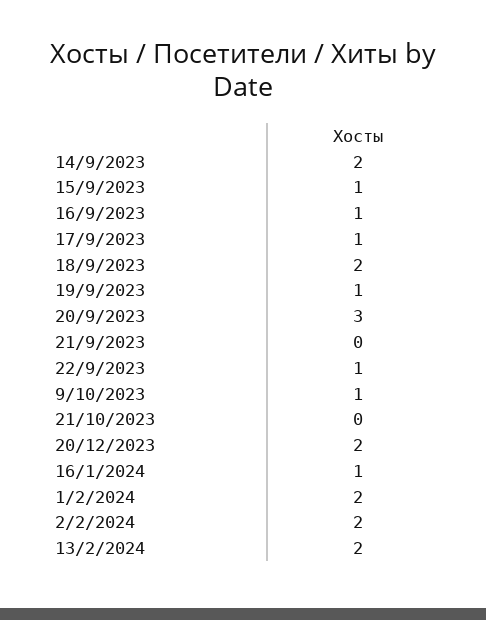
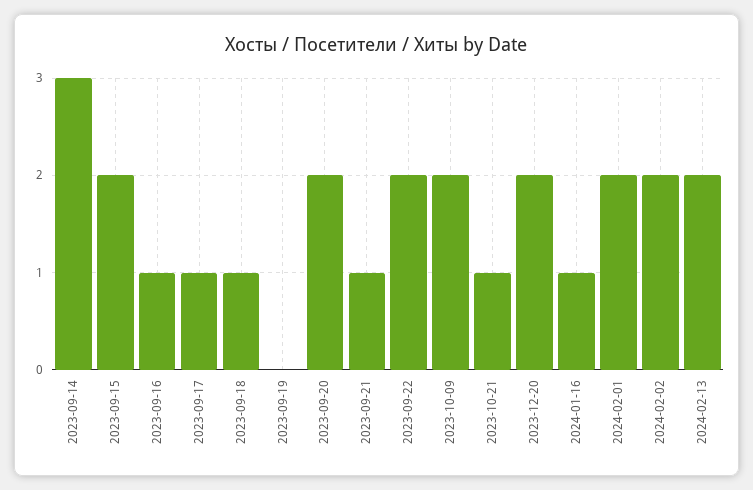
  {
-   "14/9/2023": 2,
+   "14/9/2023": 3,
-   "15/9/2023": 1,
+   "15/9/2023": 2,
    "16/9/2023": 1,
    "17/9/2023": 1,
-   "18/9/2023": 2,
+   "18/9/2023": 1,
-   "19/9/2023": 1,
+   "19/9/2023": 0,
-   "20/9/2023": 3,
+   "20/9/2023": 2,
-   "21/9/2023": 0,
+   "21/9/2023": 1,
-   "22/9/2023": 1,
+   "22/9/2023": 2,
-   "9/10/2023": 1,
+   "9/10/2023": 2,
-   "21/10/2023": 0,
+   "21/10/2023": 1,
    "20/12/2023": 2,
    "16/1/2024": 1,
    "1/2/2024": 2,
    "2/2/2024": 2,
    "13/2/2024": 2
  }

